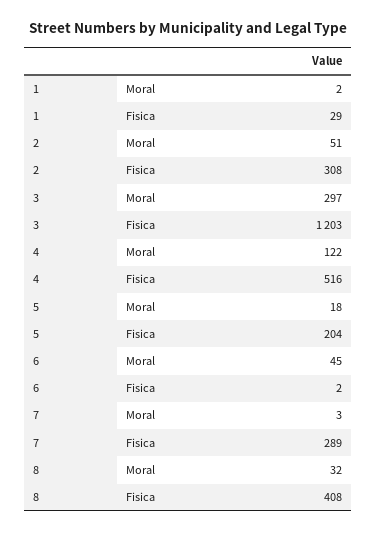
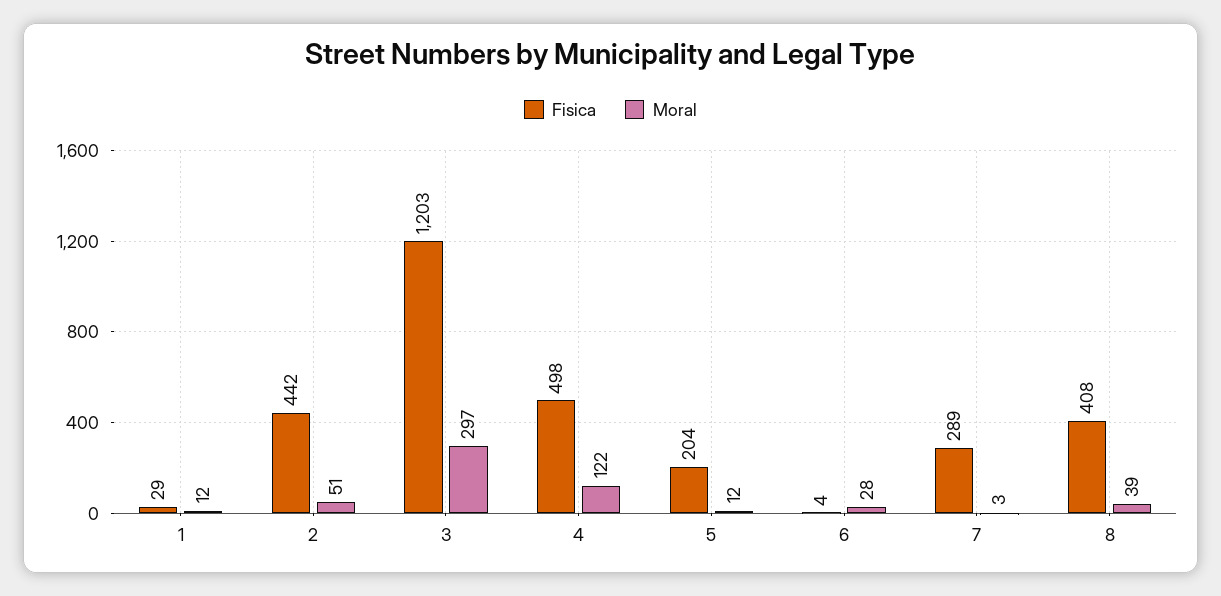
  {
    "Moral": {
-     "1": 2,
+     "1": 12,
      "2": 51,
      "3": 297,
      "4": 122,
-     "5": 18,
+     "5": 12,
-     "6": 45,
+     "6": 28,
      "7": 3,
-     "8": 32
+     "8": 39
    },
    "Fisica": {
      "1": 29,
-     "2": 308,
+     "2": 442,
      "3": 1203,
-     "4": 516,
+     "4": 498,
      "5": 204,
-     "6": 2,
+     "6": 4,
      "7": 289,
      "8": 408
    }
  }

